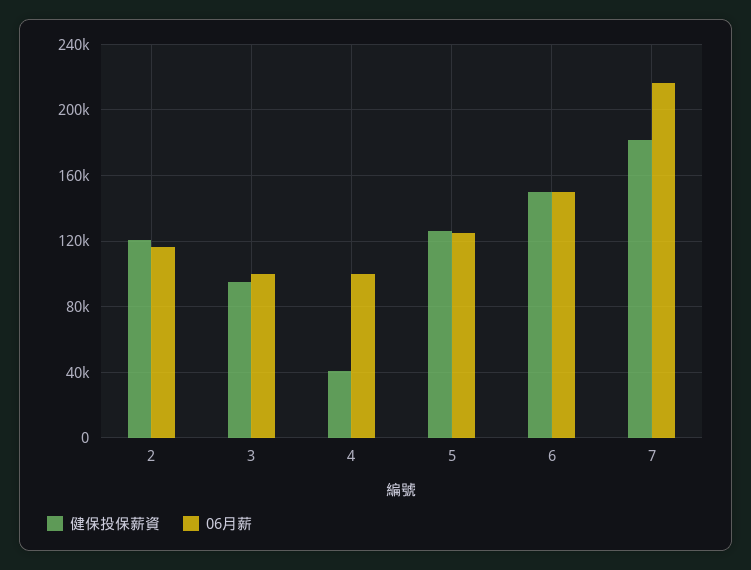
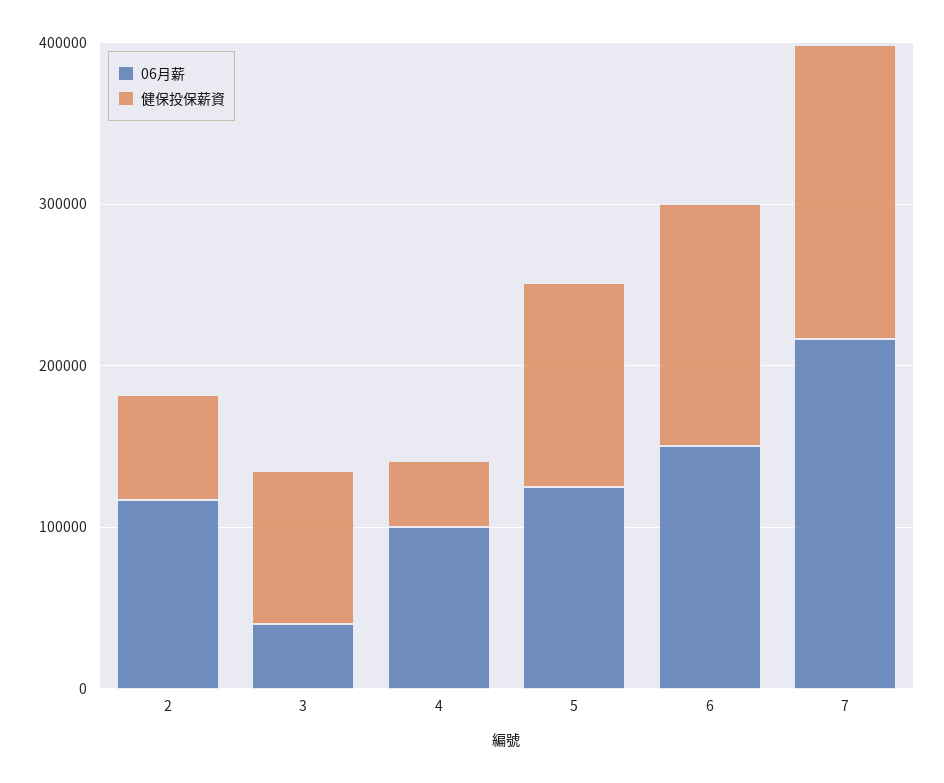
  {
    "健保投保薪資": {
-     "2": 120000,
+     "2": 60000,
      "3": 95000,
      "4": 40000,
      "5": 125000,
      "6": 150000,
      "7": 180000
    },
    "06月薪": {
      "2": 115000,
-     "3": 100000,
+     "3": 40000,
      "4": 100000,
      "5": 125000,
      "6": 150000,
      "7": 215000
    }
  }

